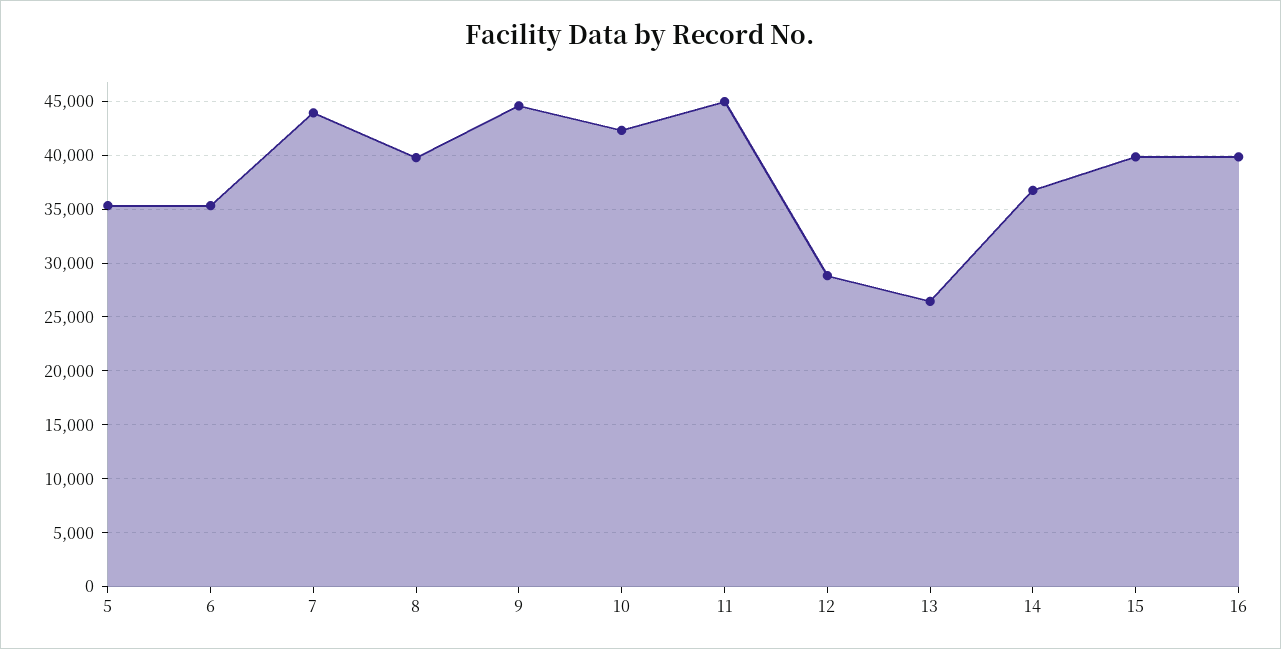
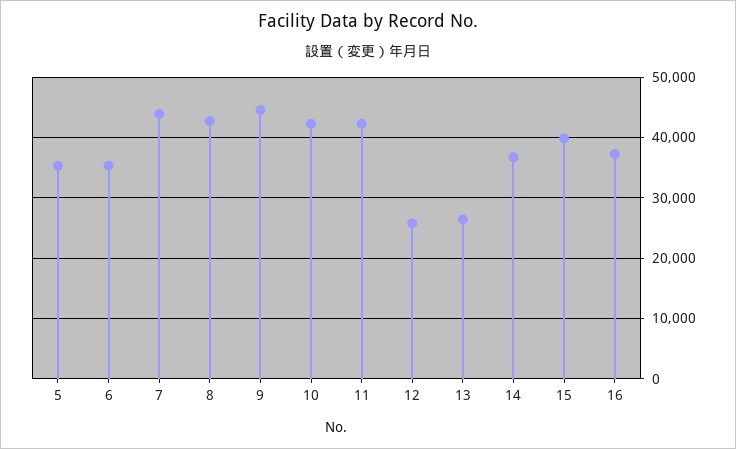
  {
    "5": 35000,
    "6": 35000,
    "7": 44000,
-   "8": 40000,
+   "8": 43000,
    "9": 45000,
    "10": 42000,
-   "11": 45000,
+   "11": 42000,
-   "12": 29000,
+   "12": 26000,
    "13": 26000,
    "14": 37000,
    "15": 40000,
-   "16": 40000
+   "16": 37000
  }

